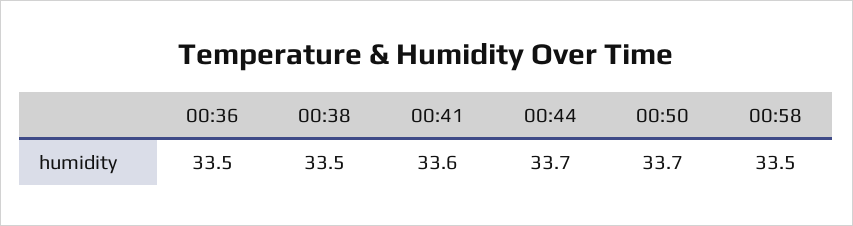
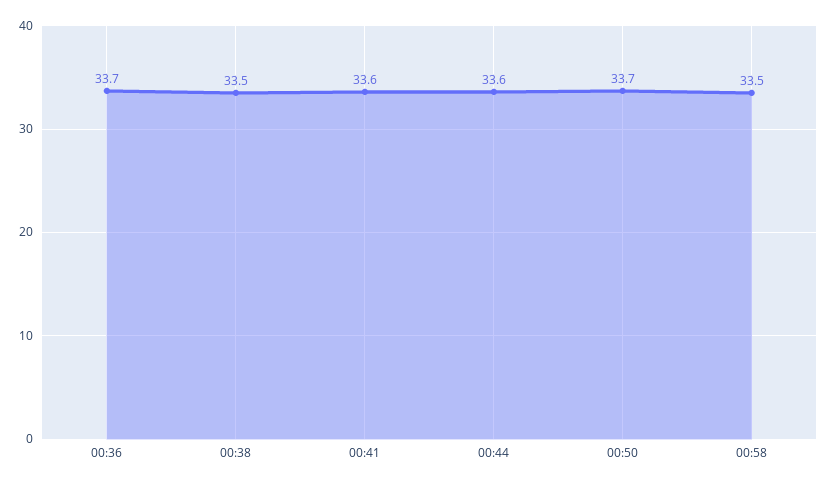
  {
-   "00:36": 33.5,
+   "00:36": 33.7,
    "00:38": 33.5,
    "00:41": 33.6,
-   "00:44": 33.7,
+   "00:44": 33.6,
    "00:50": 33.7,
    "00:58": 33.5
  }

